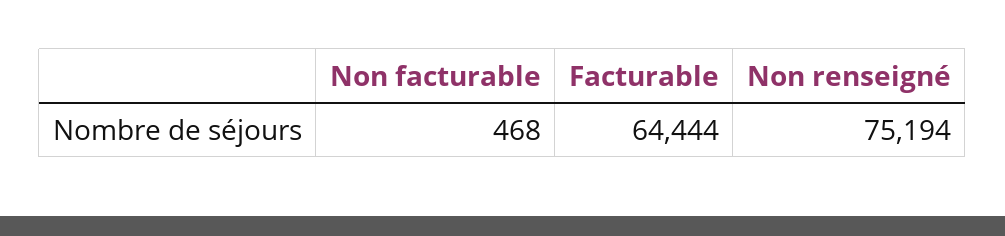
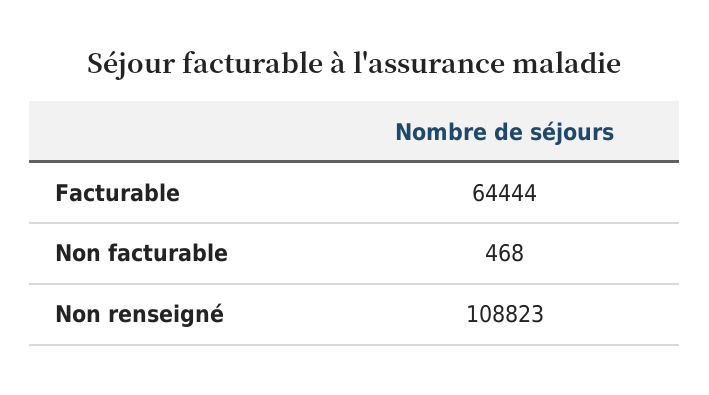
  {
    "Non facturable": 468,
    "Facturable": 64444,
-   "Non renseigné": 75194
+   "Non renseigné": 108823
  }

